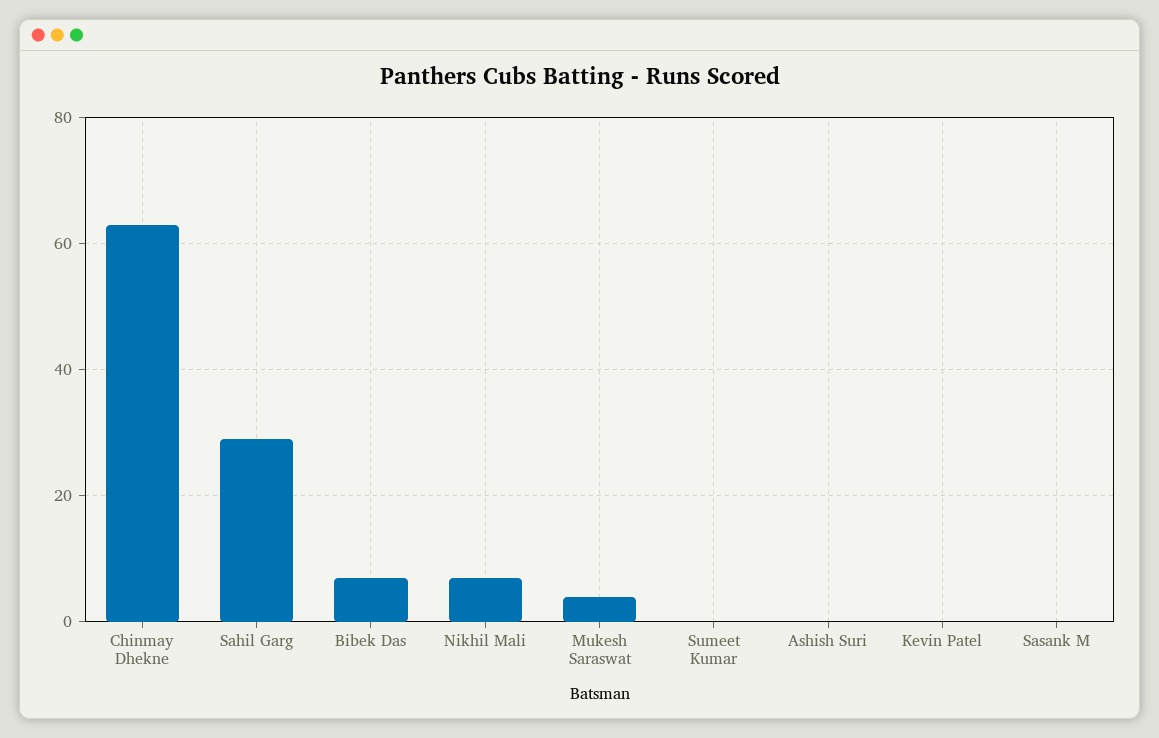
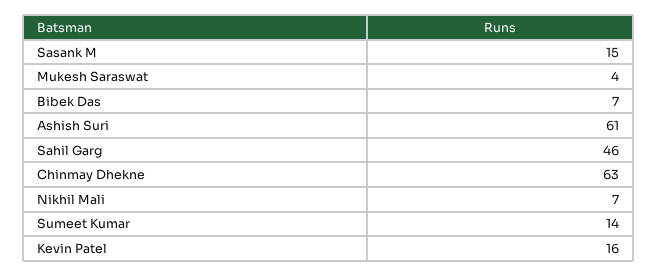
  {
    "Chinmay Dhekne": 63,
-   "Sahil Garg": 30,
+   "Sahil Garg": 46,
    "Bibek Das": 7,
    "Nikhil Mali": 7,
    "Mukesh Saraswat": 4,
-   "Sumeet Kumar": 0,
+   "Sumeet Kumar": 14,
-   "Ashish Suri": 0,
+   "Ashish Suri": 61,
-   "Kevin Patel": 0,
+   "Kevin Patel": 16,
-   "Sasank M": 0
+   "Sasank M": 15
  }

